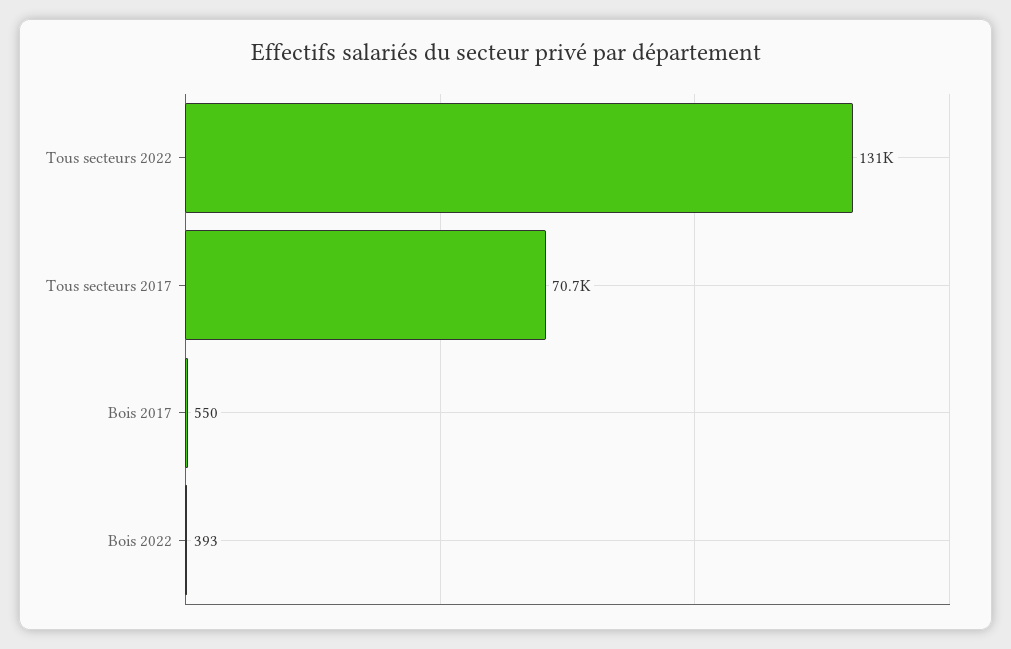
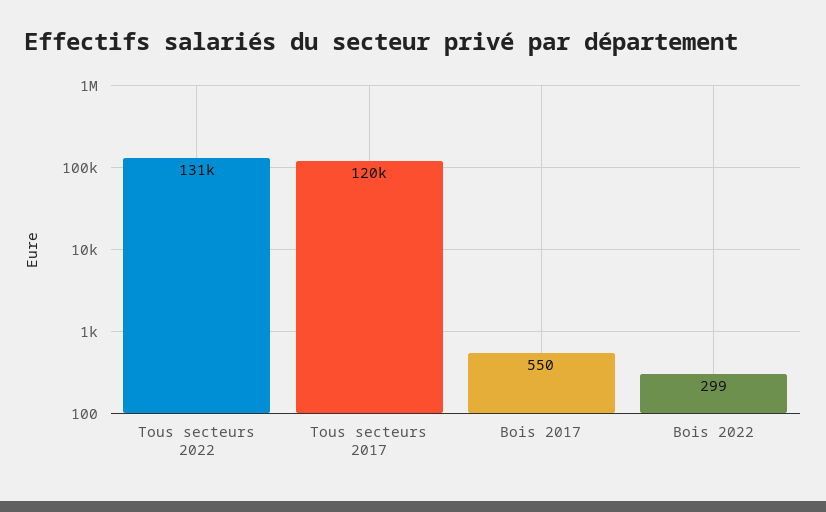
  {
    "Tous secteurs 2022": 131000,
-   "Tous secteurs 2017": 70700,
+   "Tous secteurs 2017": 120000,
    "Bois 2017": 550,
-   "Bois 2022": 393
+   "Bois 2022": 299
  }

